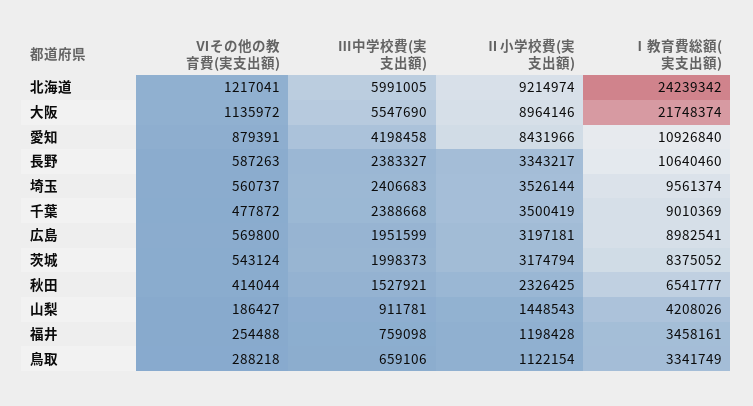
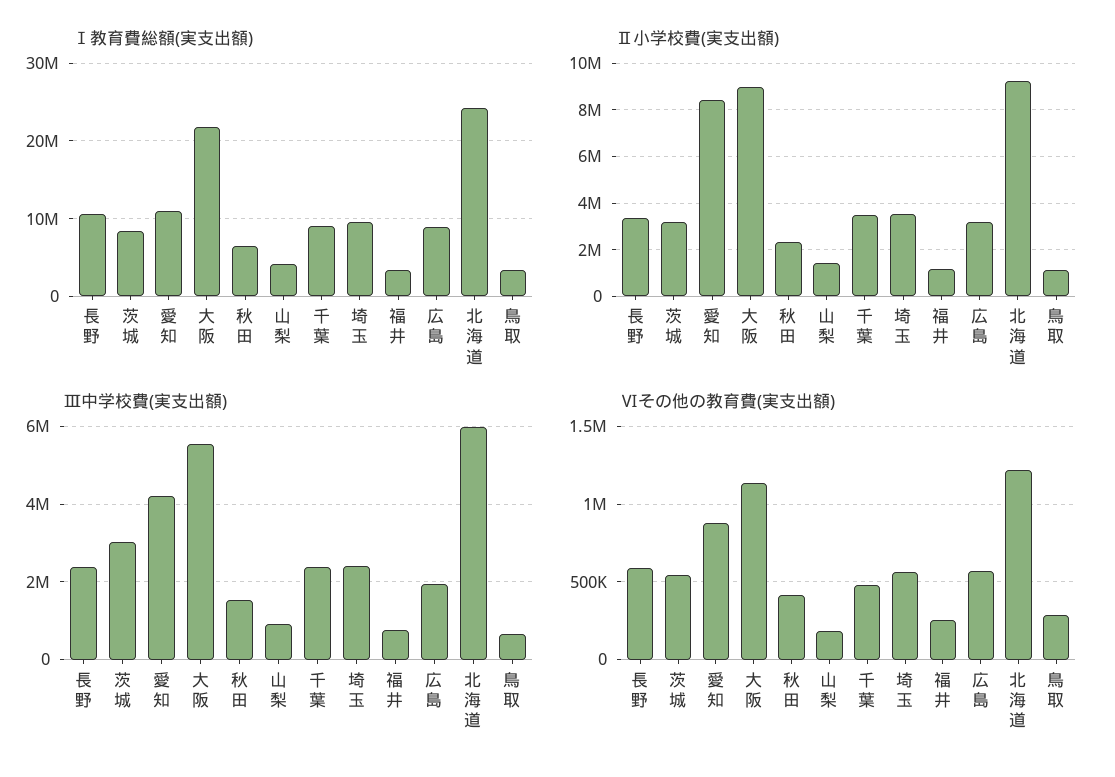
  {
    "Ⅵその他の教育費(実支出額)": {
      "北海道": 1217041,
      "大阪": 1135972,
      "愛知": 879391,
      "長野": 587263,
      "埼玉": 560737,
      "千葉": 477872,
      "広島": 569800,
      "茨城": 543124,
      "秋田": 414044,
      "山梨": 186427,
      "福井": 254488,
      "鳥取": 288218
    },
    "Ⅲ中学校費(実支出額)": {
      "北海道": 5991005,
      "大阪": 5547690,
      "愛知": 4198458,
      "長野": 2383327,
      "埼玉": 2406683,
      "千葉": 2388668,
      "広島": 1951599,
-     "茨城": 1998373,
+     "茨城": 3000000,
      "秋田": 1527921,
      "山梨": 911781,
      "福井": 759098,
      "鳥取": 659106
    },
    "Ⅱ小学校費(実支出額)": {
      "北海道": 9214974,
      "大阪": 8964146,
      "愛知": 8431966,
      "長野": 3343217,
      "埼玉": 3526144,
      "千葉": 3500419,
      "広島": 3197181,
      "茨城": 3174794,
      "秋田": 2326425,
      "山梨": 1448543,
      "福井": 1198428,
      "鳥取": 1122154
    },
    "Ⅰ教育費総額(実支出額)": {
      "北海道": 24239342,
      "大阪": 21748374,
      "愛知": 10926840,
      "長野": 10640460,
      "埼玉": 9561374,
      "千葉": 9010369,
      "広島": 8982541,
      "茨城": 8375052,
      "秋田": 6541777,
      "山梨": 4208026,
      "福井": 3458161,
      "鳥取": 3341749
    }
  }

